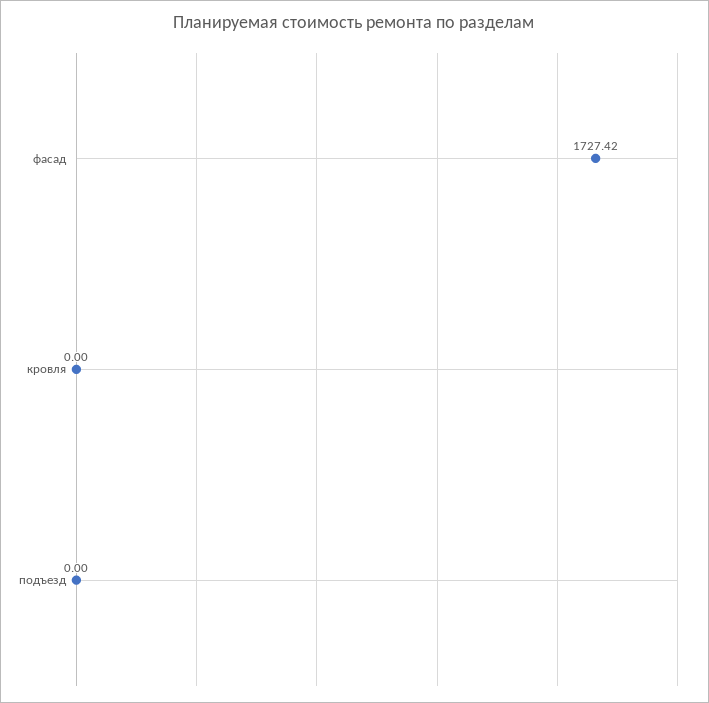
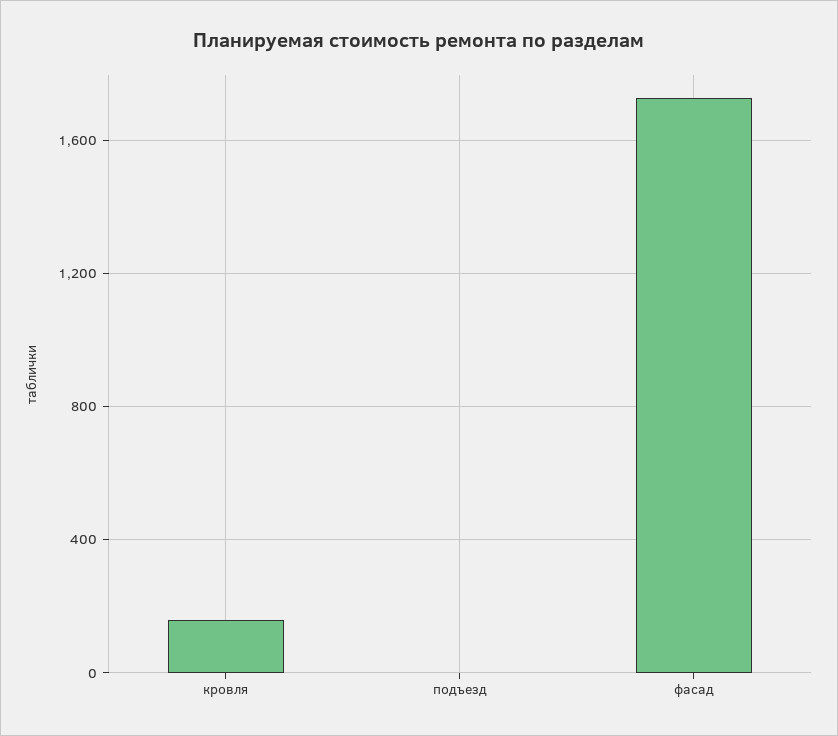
  {
    "фасад": 1727.42,
-   "кровля": 0,
+   "кровля": 150,
    "подъезд": 0
  }

